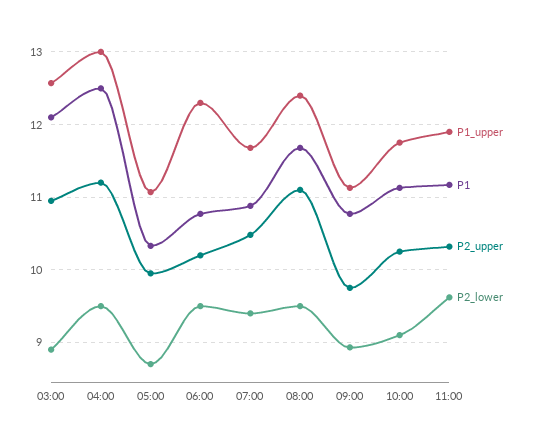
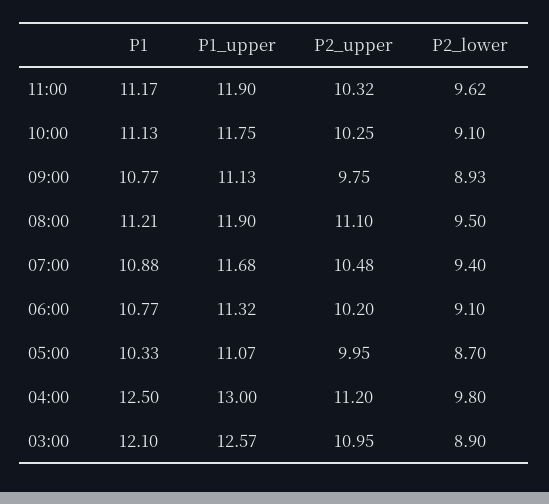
  {
    "P1_upper": {
      "03:00": 12.57,
      "04:00": 13,
      "05:00": 11.07,
-     "06:00": 12.3,
+     "06:00": 11.32,
      "07:00": 11.68,
-     "08:00": 12.4,
+     "08:00": 11.9,
      "09:00": 11.13,
      "10:00": 11.75,
      "11:00": 11.9
    },
    "P1": {
      "03:00": 12.1,
      "04:00": 12.5,
      "05:00": 10.33,
      "06:00": 10.77,
      "07:00": 10.88,
-     "08:00": 11.7,
+     "08:00": 11.21,
      "09:00": 10.77,
      "10:00": 11.13,
      "11:00": 11.17
    },
    "P2_upper": {
      "03:00": 10.95,
      "04:00": 11.2,
      "05:00": 9.95,
      "06:00": 10.2,
      "07:00": 10.48,
      "08:00": 11.1,
      "09:00": 9.75,
      "10:00": 10.25,
      "11:00": 10.32
    },
    "P2_lower": {
      "03:00": 8.9,
-     "04:00": 9.5,
+     "04:00": 9.8,
      "05:00": 8.7,
-     "06:00": 9.5,
+     "06:00": 9.1,
      "07:00": 9.4,
      "08:00": 9.5,
      "09:00": 8.93,
      "10:00": 9.1,
      "11:00": 9.62
    }
  }

